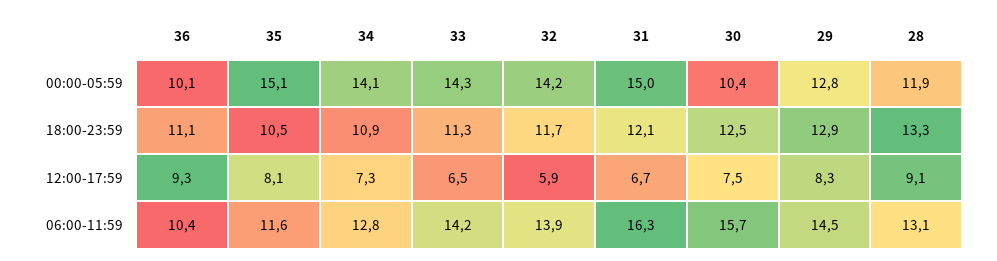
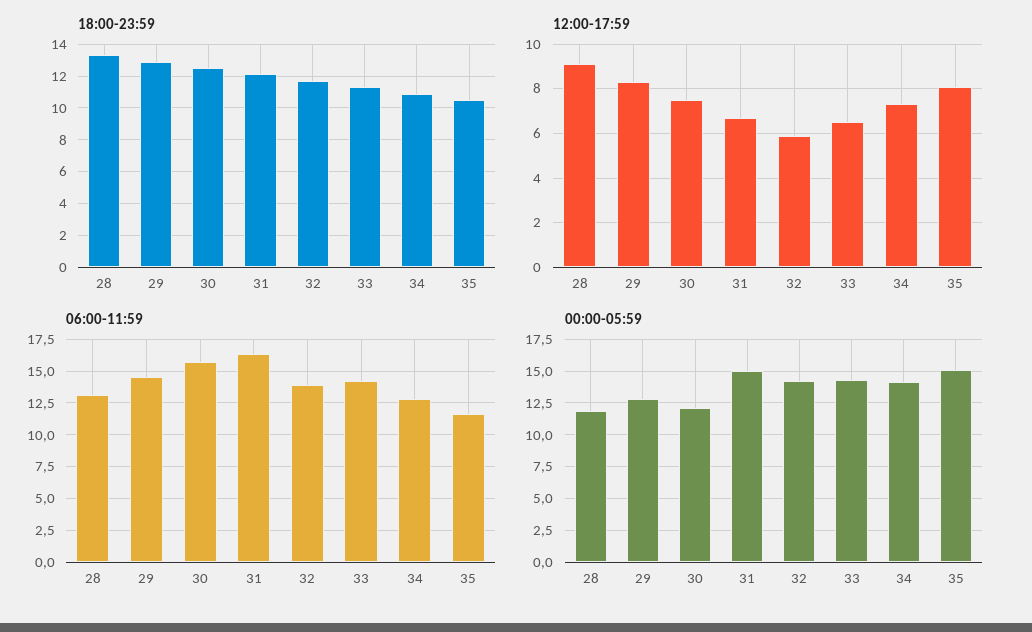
  {
    "00:00-05:59": {
-     "36": 10.1,
      "35": 15.1,
      "34": 14.1,
      "33": 14.3,
      "32": 14.2,
      "31": 15,
-     "30": 10.4,
+     "30": 12,
      "29": 12.8,
      "28": 11.9
    },
    "18:00-23:59": {
-     "36": 11.1,
      "35": 10.5,
      "34": 10.9,
      "33": 11.3,
      "32": 11.7,
      "31": 12.1,
      "30": 12.5,
      "29": 12.9,
      "28": 13.3
    },
    "12:00-17:59": {
-     "36": 9.3,
      "35": 8.1,
      "34": 7.3,
      "33": 6.5,
      "32": 5.9,
      "31": 6.7,
      "30": 7.5,
      "29": 8.3,
      "28": 9.1
    },
    "06:00-11:59": {
-     "36": 10.4,
      "35": 11.6,
      "34": 12.8,
      "33": 14.2,
      "32": 13.9,
      "31": 16.3,
      "30": 15.7,
      "29": 14.5,
      "28": 13.1
    }
  }

